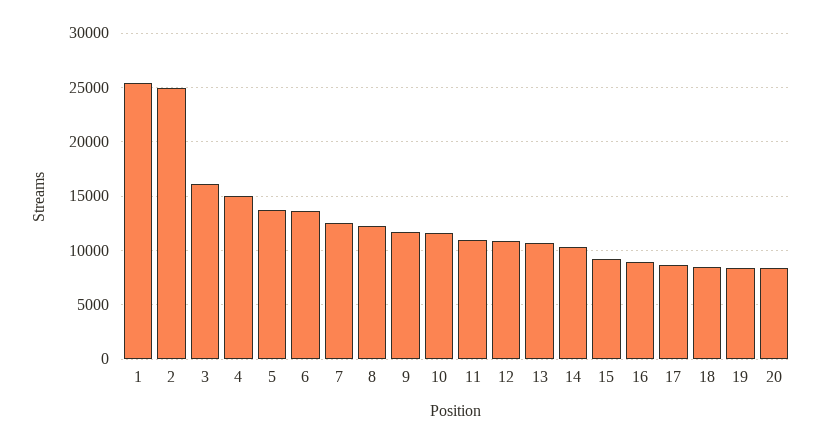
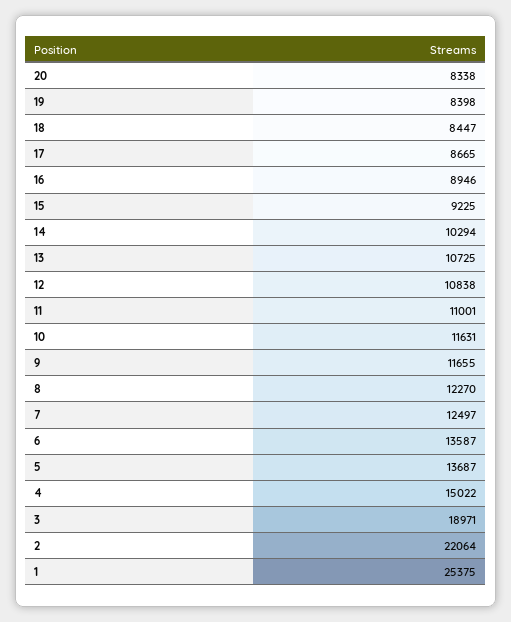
  {
    "1": 25375,
-   "2": 25000,
+   "2": 22064,
-   "3": 16000,
+   "3": 18971,
    "4": 15022,
    "5": 13687,
    "6": 13587,
    "7": 12497,
    "8": 12270,
    "9": 11655,
    "10": 11631,
    "11": 11001,
    "12": 10838,
    "13": 10725,
    "14": 10294,
    "15": 9225,
    "16": 8946,
    "17": 8665,
    "18": 8447,
    "19": 8398,
    "20": 8338
  }

